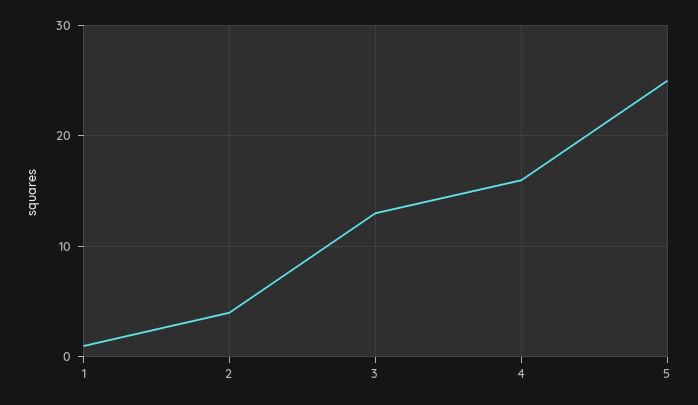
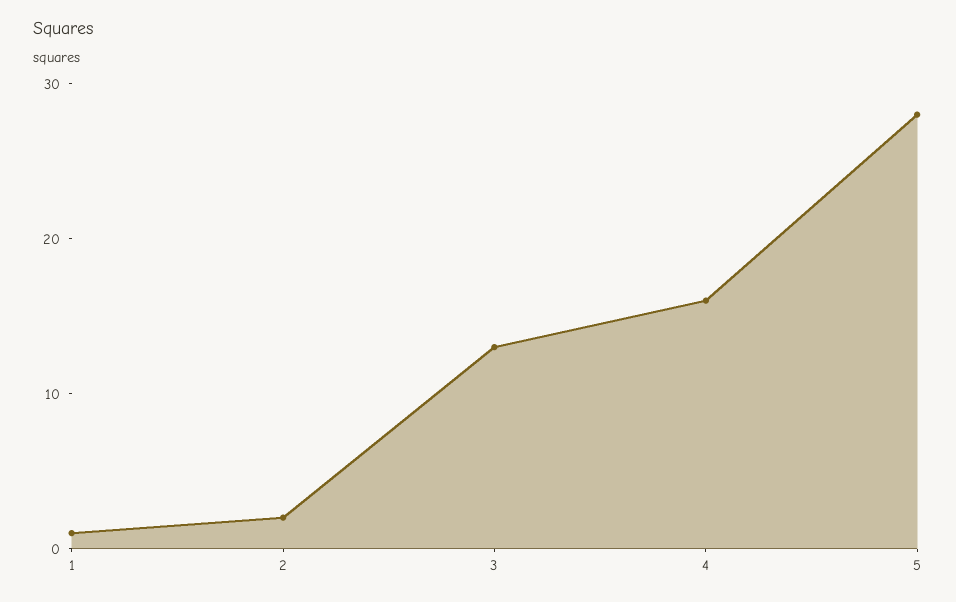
  {
    "1": 1,
-   "2": 4,
+   "2": 2,
    "3": 13,
    "4": 16,
-   "5": 25
+   "5": 28
  }

